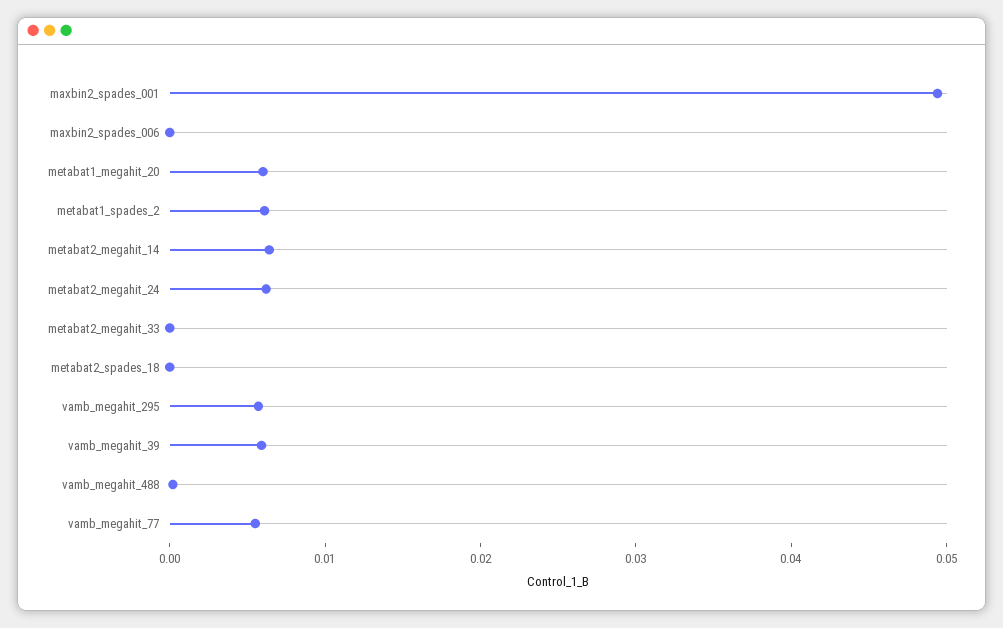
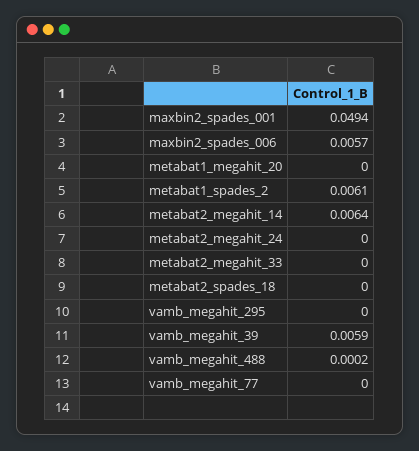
  {
    "maxbin2_spades_001": 0.0494,
-   "maxbin2_spades_006": 0,
+   "maxbin2_spades_006": 0.0057,
-   "metabat1_megahit_20": 0.006,
+   "metabat1_megahit_20": 0,
    "metabat1_spades_2": 0.0061,
    "metabat2_megahit_14": 0.0064,
-   "metabat2_megahit_24": 0.006,
+   "metabat2_megahit_24": 0,
    "metabat2_megahit_33": 0,
    "metabat2_spades_18": 0,
-   "vamb_megahit_295": 0.006,
+   "vamb_megahit_295": 0,
    "vamb_megahit_39": 0.0059,
    "vamb_megahit_488": 0.0002,
-   "vamb_megahit_77": 0.006
+   "vamb_megahit_77": 0
  }

